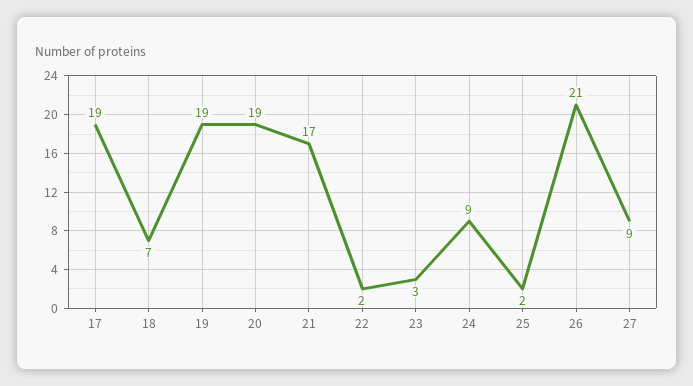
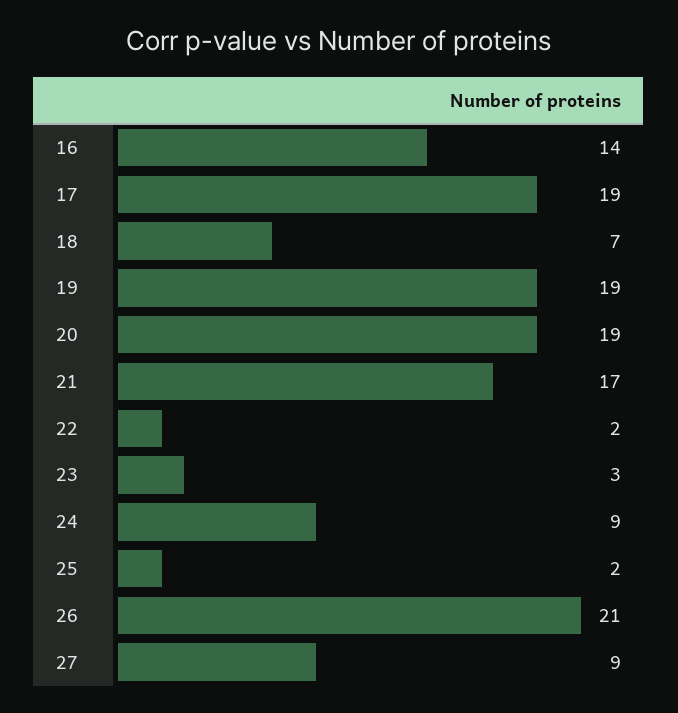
  {
    "17": 19,
    "18": 7,
    "19": 19,
    "20": 19,
    "21": 17,
    "22": 2,
    "23": 3,
    "24": 9,
    "25": 2,
    "26": 21,
-   "27": 9
+   "27": 9,
+   "16": 14
  }

